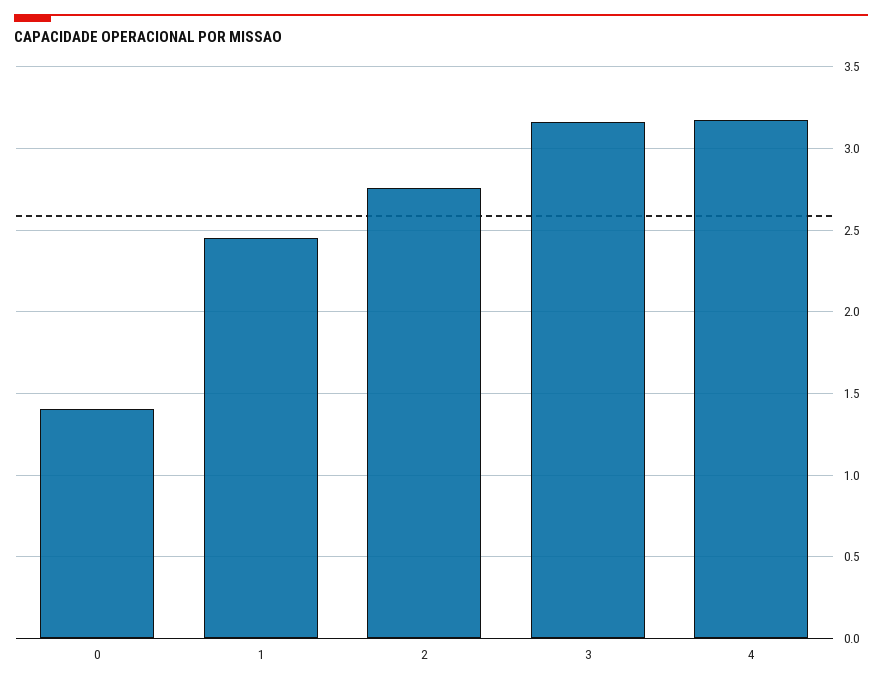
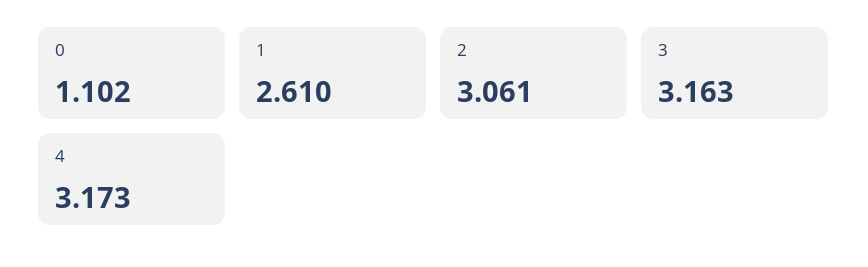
  {
-   "0": 1.4,
+   "0": 1.102,
-   "1": 2.45,
+   "1": 2.61,
-   "2": 2.75,
+   "2": 3.061,
    "3": 3.163,
    "4": 3.173
  }

